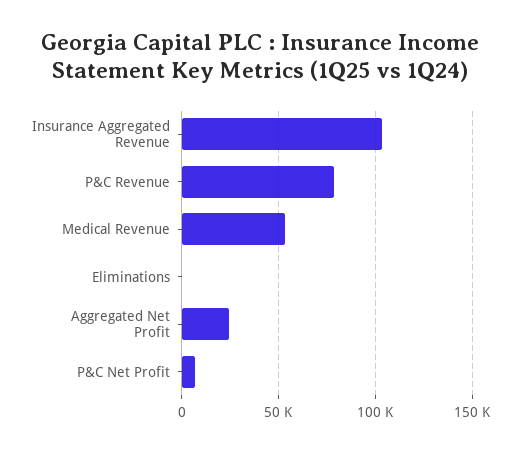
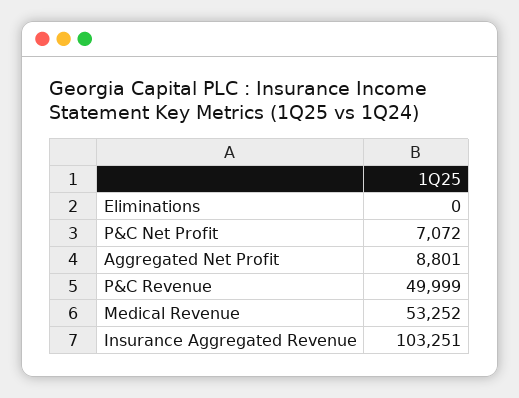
  {
    "Insurance Aggregated Revenue": 103251,
-   "P&C Revenue": 80000,
+   "P&C Revenue": 49999,
    "Medical Revenue": 53252,
    "Eliminations": 0,
-   "Aggregated Net Profit": 25000,
+   "Aggregated Net Profit": 8801,
    "P&C Net Profit": 7072
  }

